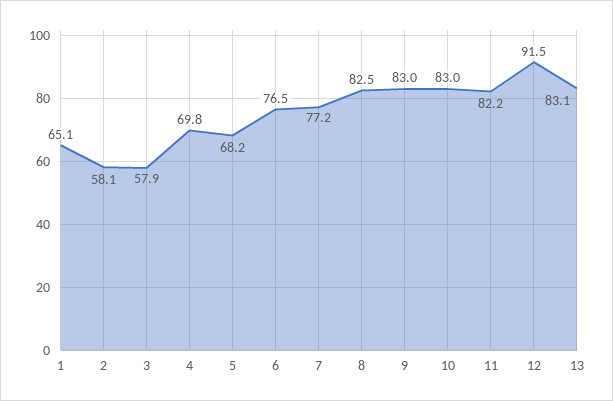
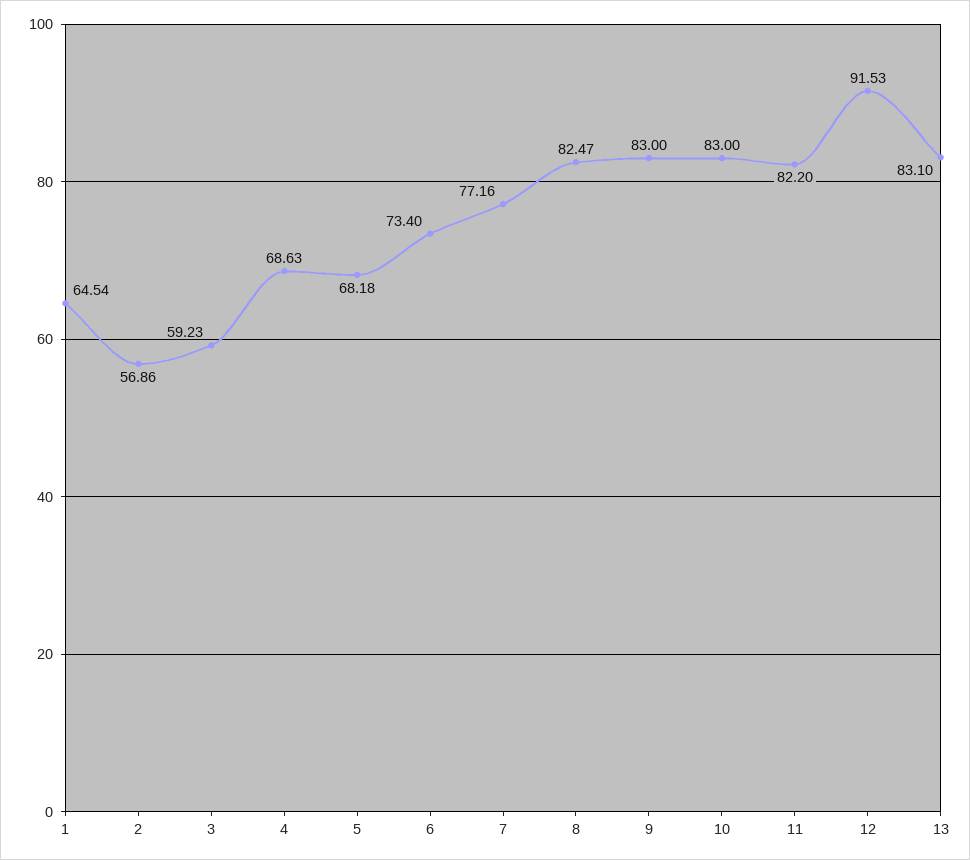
  {
-   "1": 65.1,
+   "1": 64.54,
-   "2": 58.1,
+   "2": 56.86,
-   "3": 57.9,
+   "3": 59.23,
-   "4": 69.8,
+   "4": 68.63,
    "5": 68.18,
-   "6": 76.5,
+   "6": 73.4,
    "7": 77.16,
    "8": 82.47,
    "9": 83,
    "10": 83,
    "11": 82.2,
    "12": 91.53,
    "13": 83.1
  }

